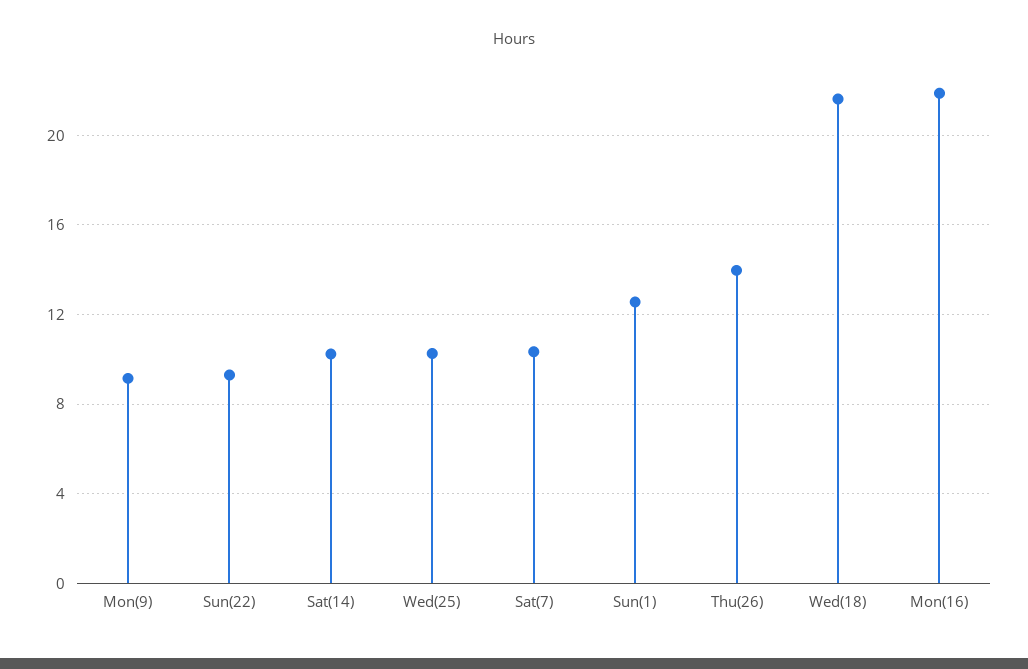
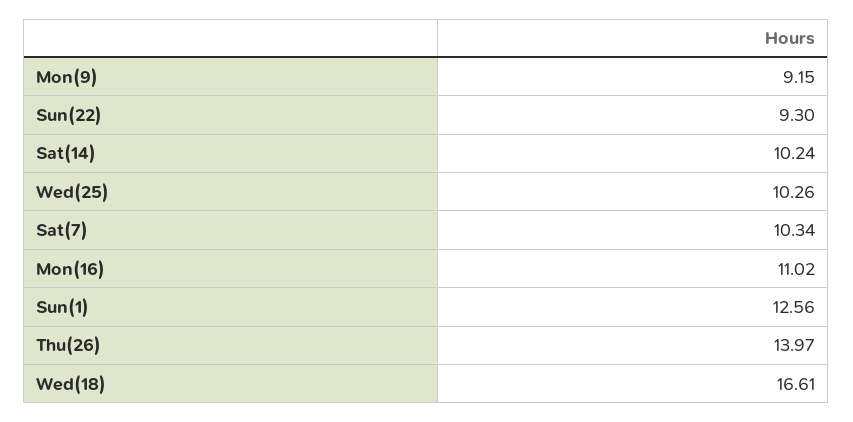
  {
    "Mon(9)": 9.15,
    "Sun(22)": 9.3,
    "Sat(14)": 10.24,
    "Wed(25)": 10.26,
    "Sat(7)": 10.34,
    "Sun(1)": 12.56,
    "Thu(26)": 13.97,
-   "Wed(18)": 21.5,
+   "Wed(18)": 16.61,
-   "Mon(16)": 22
+   "Mon(16)": 11.02
  }

